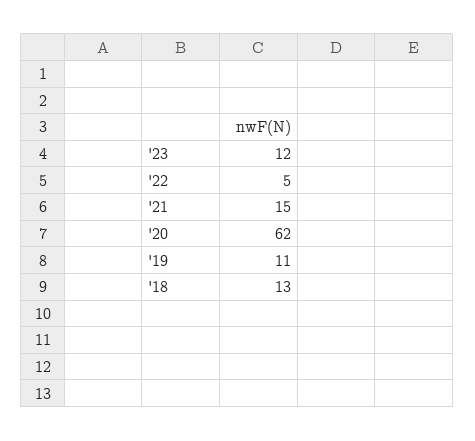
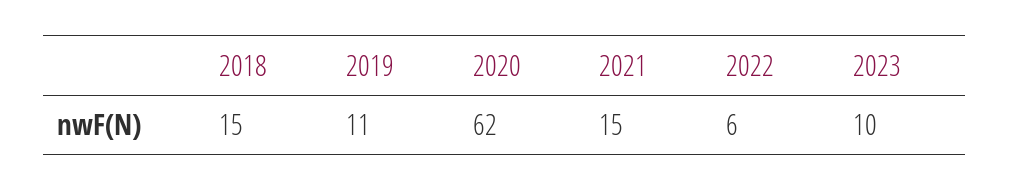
  {
-   "'23": 12,
+   "'23": 10,
-   "'22": 5,
+   "'22": 6,
    "'21": 15,
    "'20": 62,
    "'19": 11,
-   "'18": 13
+   "'18": 15
  }

